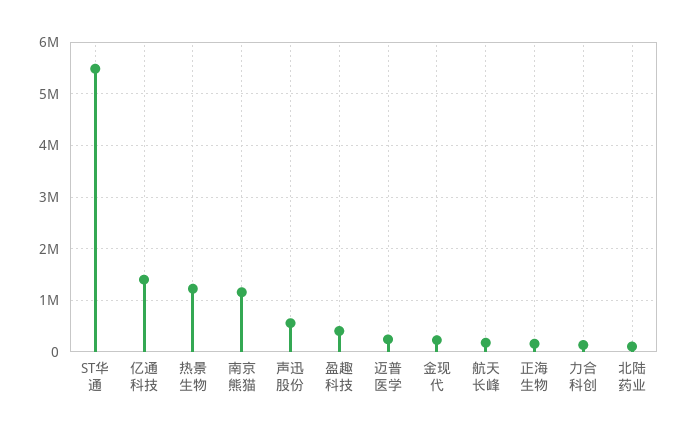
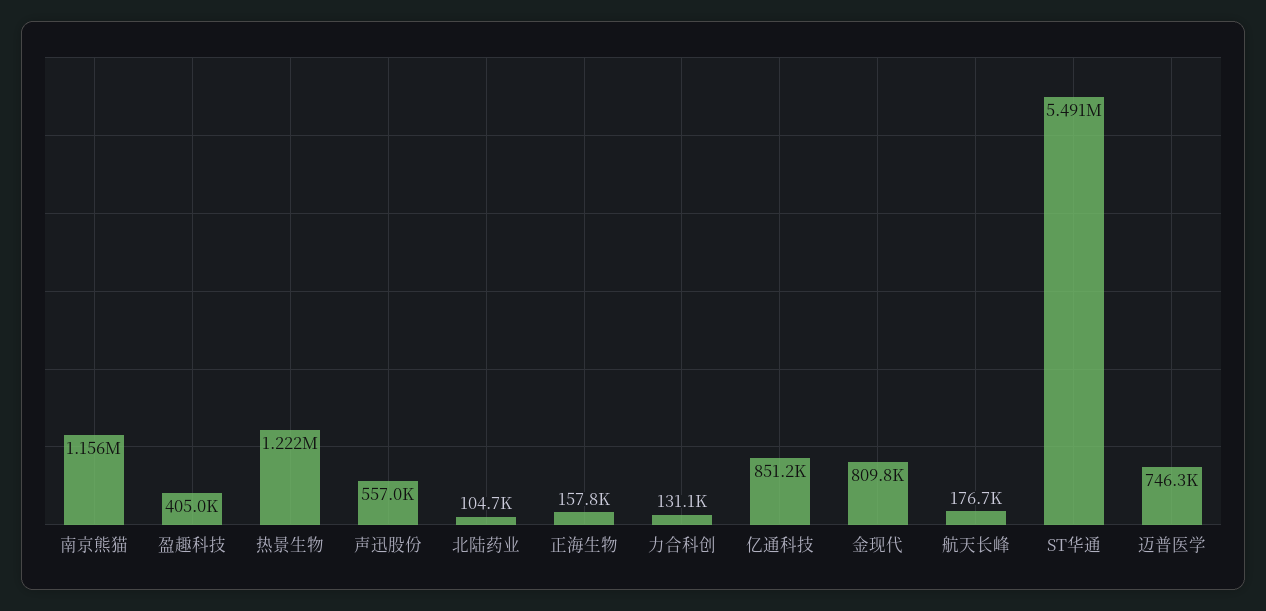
  {
    "ST华通": 5491000,
-   "亿通科技": 1400000,
+   "亿通科技": 851200,
    "热景生物": 1222000,
    "南京熊猫": 1156000,
    "声迅股份": 557000,
    "盈趣科技": 405000,
-   "迈普医学": 200000,
+   "迈普医学": 746300,
-   "金现代": 200000,
+   "金现代": 809800,
    "航天长峰": 176700,
    "正海生物": 157800,
    "力合科创": 131100,
    "北陆药业": 104700
  }

